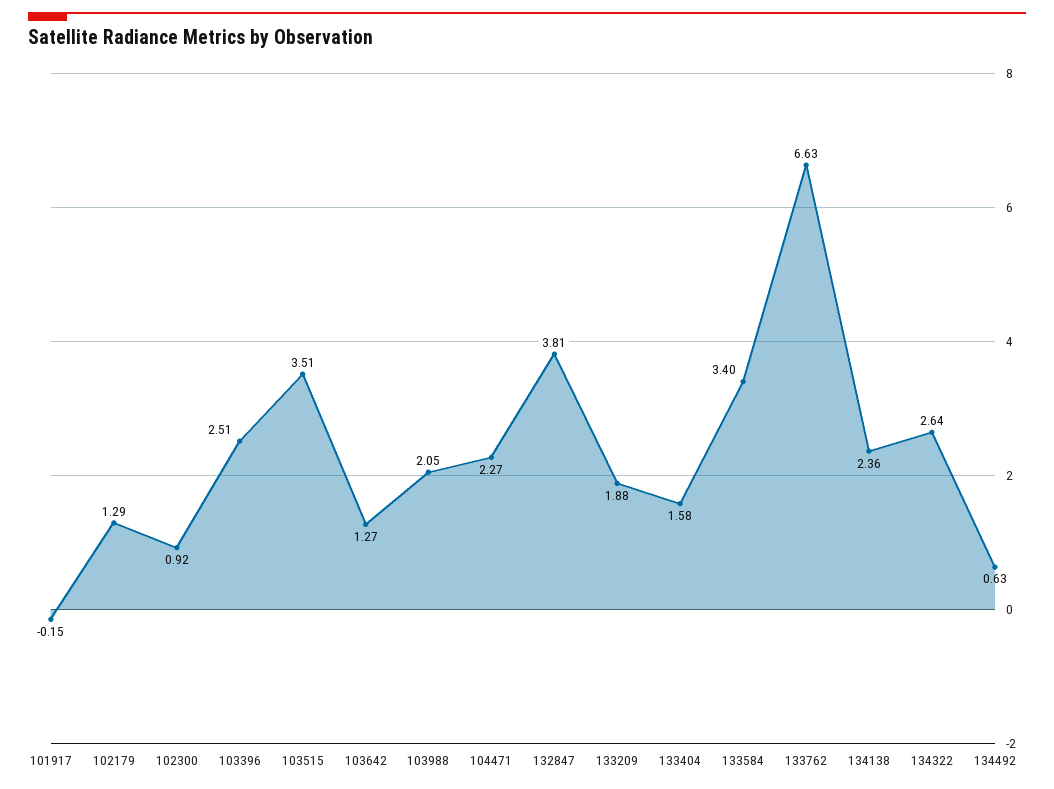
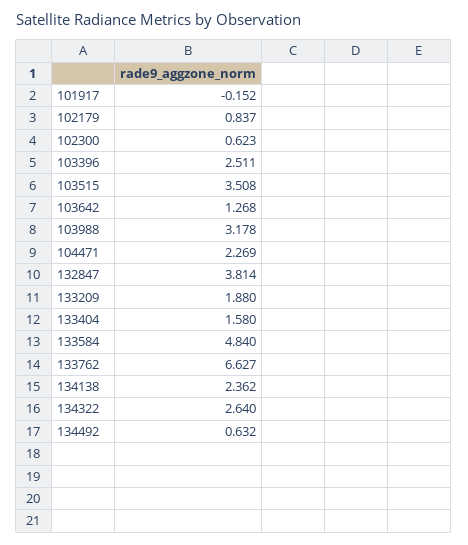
  {
    "101917": -0.152,
-   "102179": 1.29,
+   "102179": 0.837,
-   "102300": 0.92,
+   "102300": 0.623,
    "103396": 2.511,
    "103515": 3.508,
    "103642": 1.268,
-   "103988": 2.05,
+   "103988": 3.178,
    "104471": 2.269,
    "132847": 3.814,
    "133209": 1.88,
    "133404": 1.58,
-   "133584": 3.4,
+   "133584": 4.84,
    "133762": 6.627,
    "134138": 2.362,
    "134322": 2.64,
    "134492": 0.632
  }

